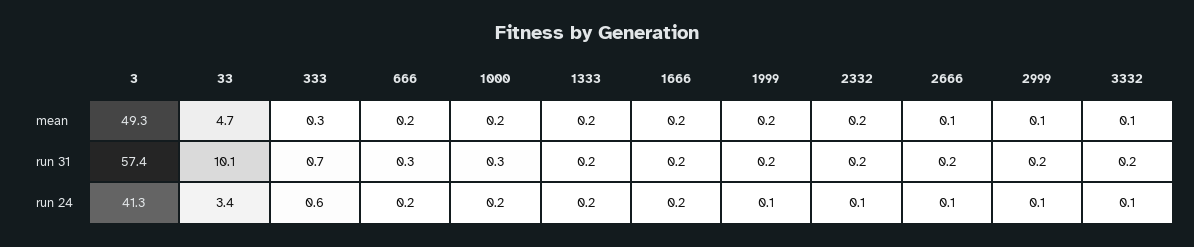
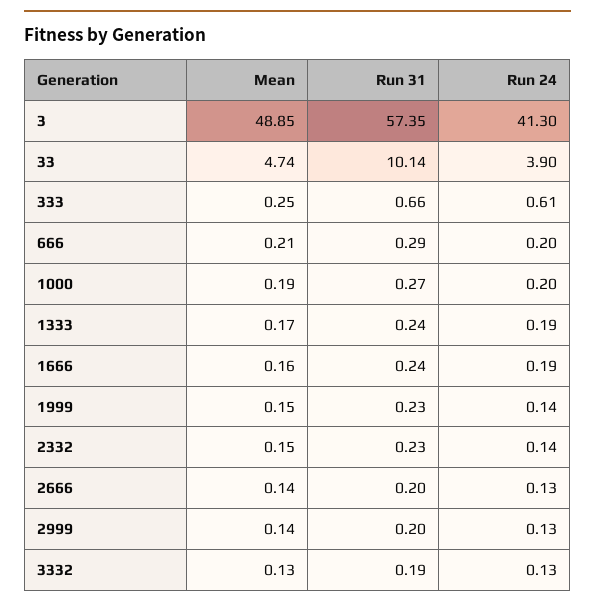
  {
    "3": {
-     "mean": 49.3,
+     "mean": 48.85,
      "run 31": 57.35,
      "run 24": 41.3
    },
    "33": {
      "mean": 4.74,
      "run 31": 10.14,
-     "run 24": 3.4
+     "run 24": 3.9
    },
    "333": {
      "mean": 0.25,
      "run 31": 0.66,
      "run 24": 0.61
    },
    "666": {
      "mean": 0.21,
      "run 31": 0.29,
      "run 24": 0.2
    },
    "1000": {
      "mean": 0.19,
      "run 31": 0.27,
      "run 24": 0.2
    },
    "1333": {
      "mean": 0.17,
      "run 31": 0.24,
      "run 24": 0.19
    },
    "1666": {
      "mean": 0.16,
      "run 31": 0.24,
      "run 24": 0.19
    },
    "1999": {
      "mean": 0.15,
      "run 31": 0.23,
      "run 24": 0.14
    },
    "2332": {
      "mean": 0.15,
      "run 31": 0.23,
      "run 24": 0.14
    },
    "2666": {
      "mean": 0.14,
      "run 31": 0.2,
      "run 24": 0.13
    },
    "2999": {
      "mean": 0.14,
      "run 31": 0.2,
      "run 24": 0.13
    },
    "3332": {
      "mean": 0.13,
      "run 31": 0.19,
      "run 24": 0.13
    }
  }

